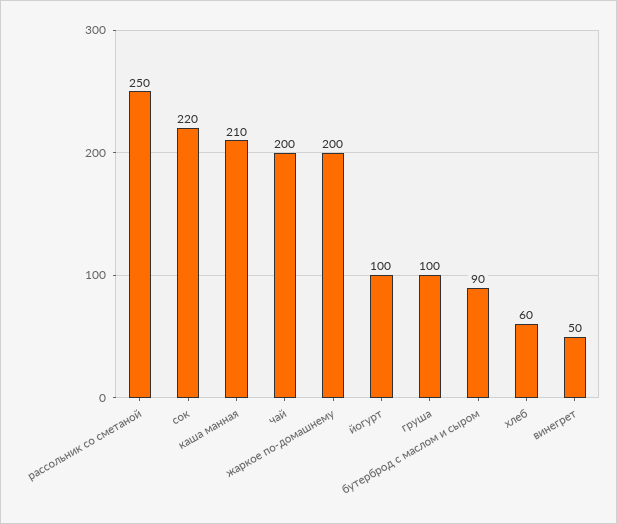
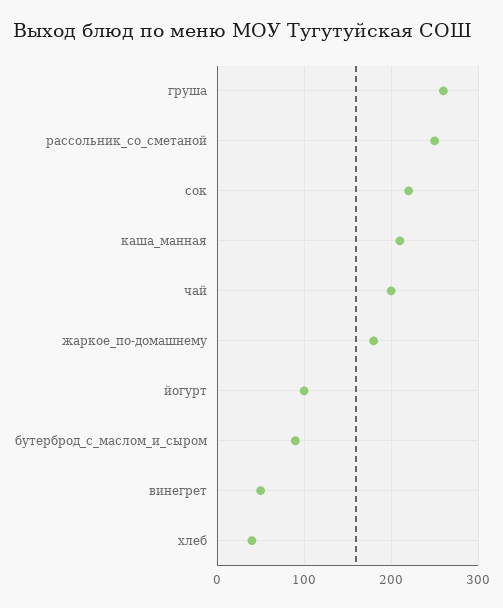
  {
    "рассольник со сметаной": 250,
    "сок": 220,
    "каша манная": 210,
    "чай": 200,
-   "жаркое по-домашнему": 200,
+   "жаркое по-домашнему": 180,
    "йогурт": 100,
-   "груша": 100,
+   "груша": 260,
    "бутерброд с маслом и сыром": 90,
-   "хлеб": 60,
+   "хлеб": 40,
    "винегрет": 50
  }

